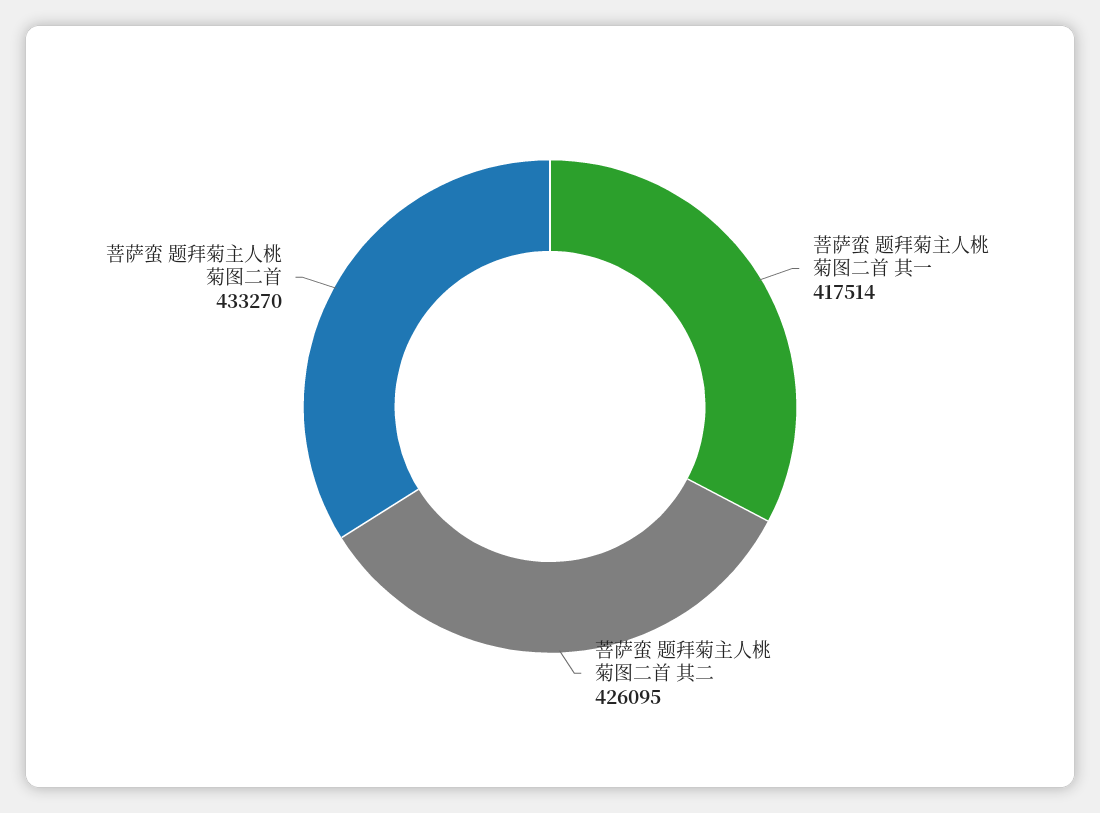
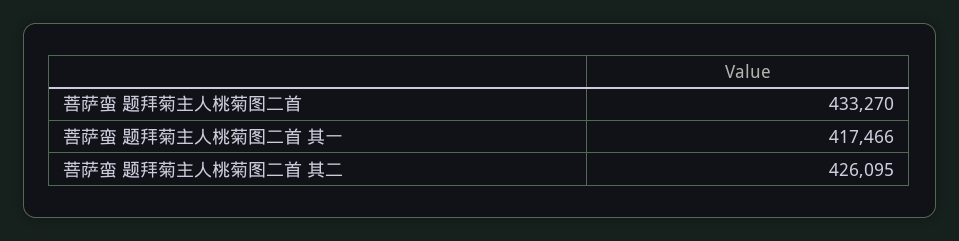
  {
-   "菩萨蛮 题拜菊主人桃菊图二首 其一": 417514,
+   "菩萨蛮 题拜菊主人桃菊图二首 其一": 417466,
    "菩萨蛮 题拜菊主人桃菊图二首 其二": 426095,
    "菩萨蛮 题拜菊主人桃菊图二首": 433270
  }

